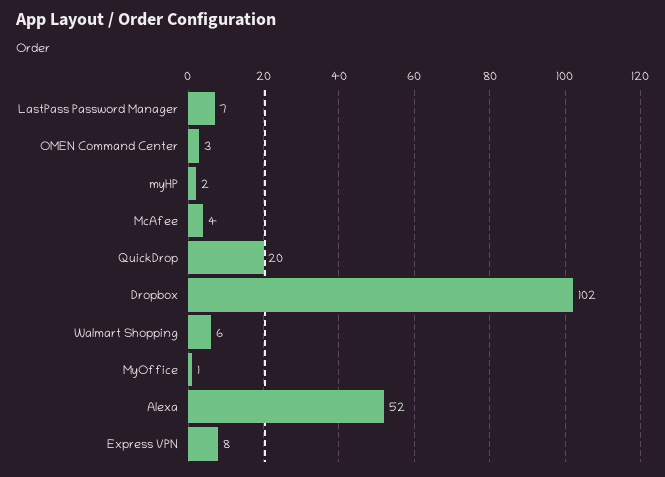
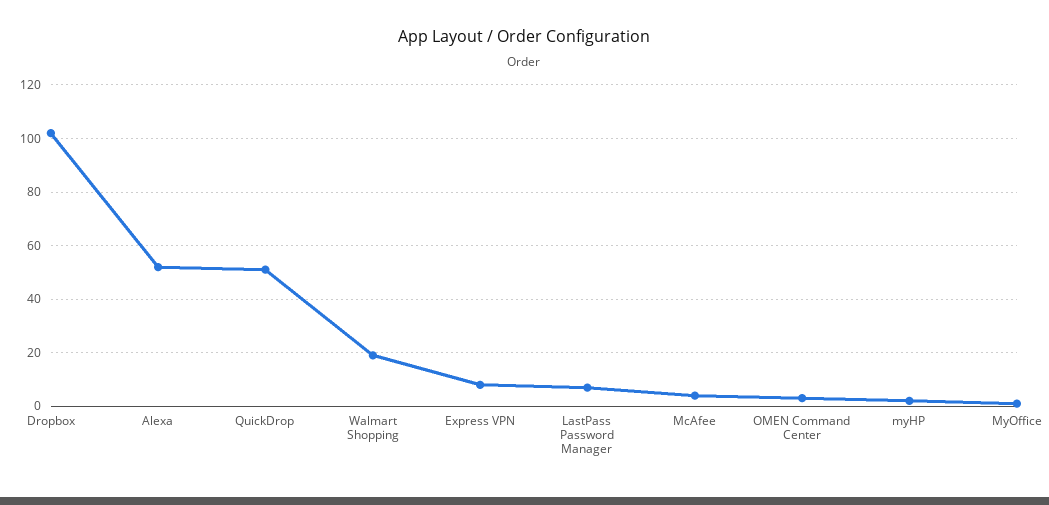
  {
    "LastPass Password Manager": 7,
    "OMEN Command Center": 3,
    "myHP": 2,
    "McAfee": 4,
-   "QuickDrop": 20,
+   "QuickDrop": 50,
    "Dropbox": 102,
-   "Walmart Shopping": 6,
+   "Walmart Shopping": 20,
    "MyOffice": 1,
    "Alexa": 52,
    "Express VPN": 8
  }

